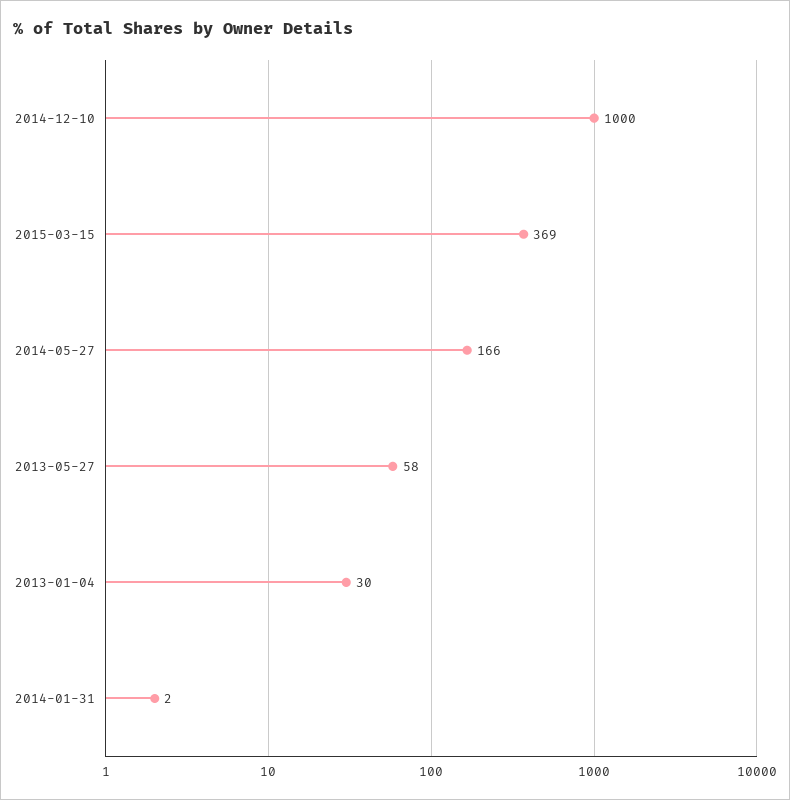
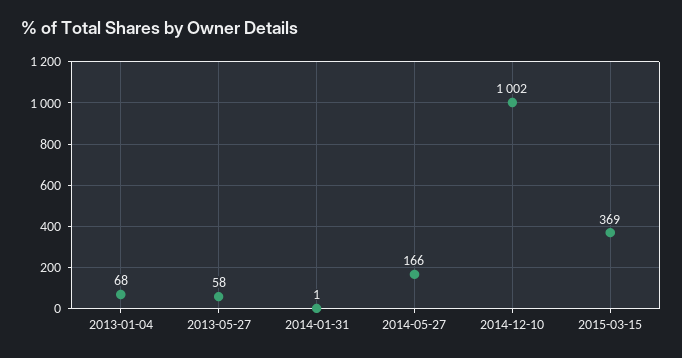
  {
-   "2014-12-10": 1000,
+   "2014-12-10": 1002,
    "2015-03-15": 369,
    "2014-05-27": 166,
    "2013-05-27": 58,
-   "2013-01-04": 30,
+   "2013-01-04": 68,
-   "2014-01-31": 2
+   "2014-01-31": 1
  }

